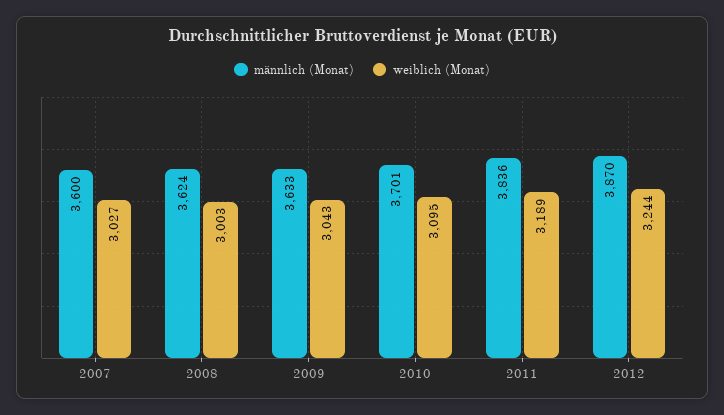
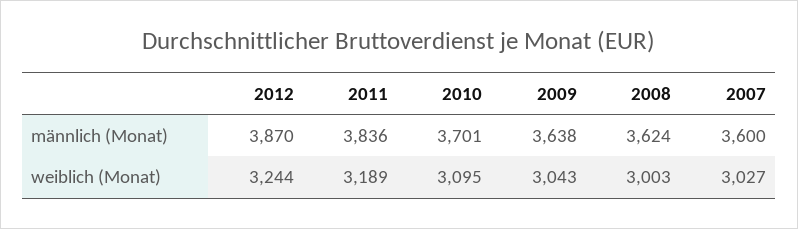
  {
    "männlich (Monat)": {
      "2007": 3600,
      "2008": 3624,
-     "2009": 3633,
+     "2009": 3638,
      "2010": 3701,
      "2011": 3836,
      "2012": 3870
    },
    "weiblich (Monat)": {
      "2007": 3027,
      "2008": 3003,
      "2009": 3043,
      "2010": 3095,
      "2011": 3189,
      "2012": 3244
    }
  }

